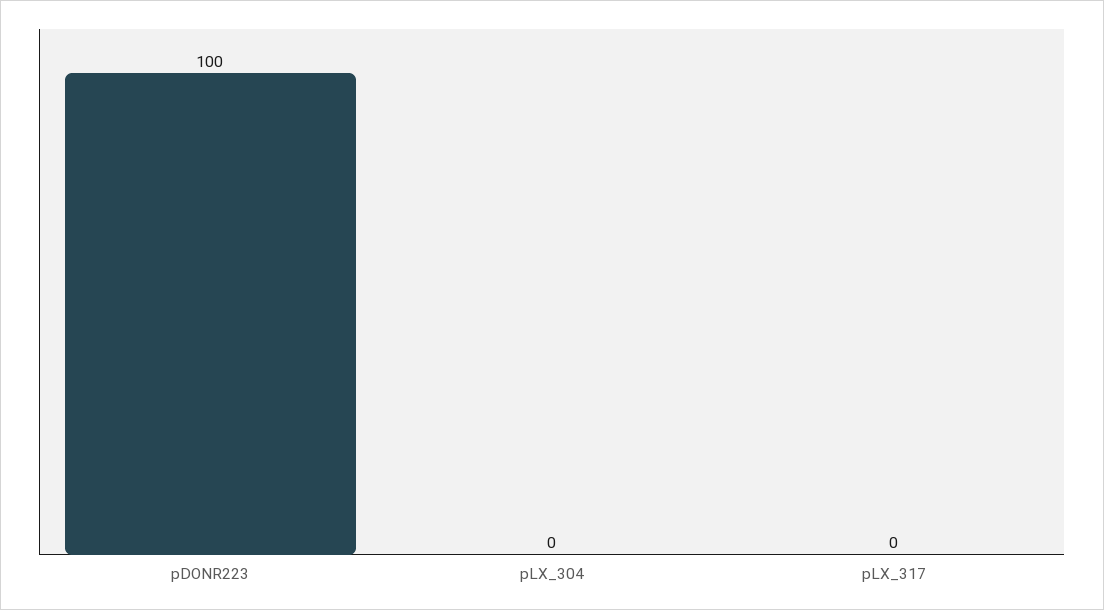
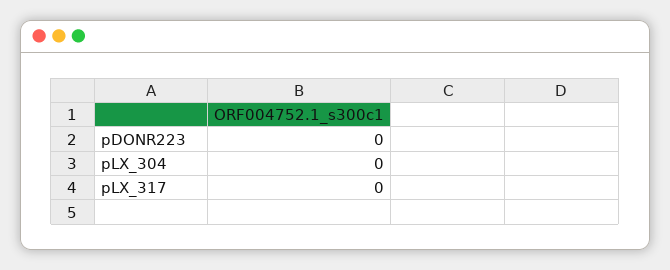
  {
-   "pDONR223": 100,
+   "pDONR223": 0,
    "pLX_304": 0,
    "pLX_317": 0
  }

